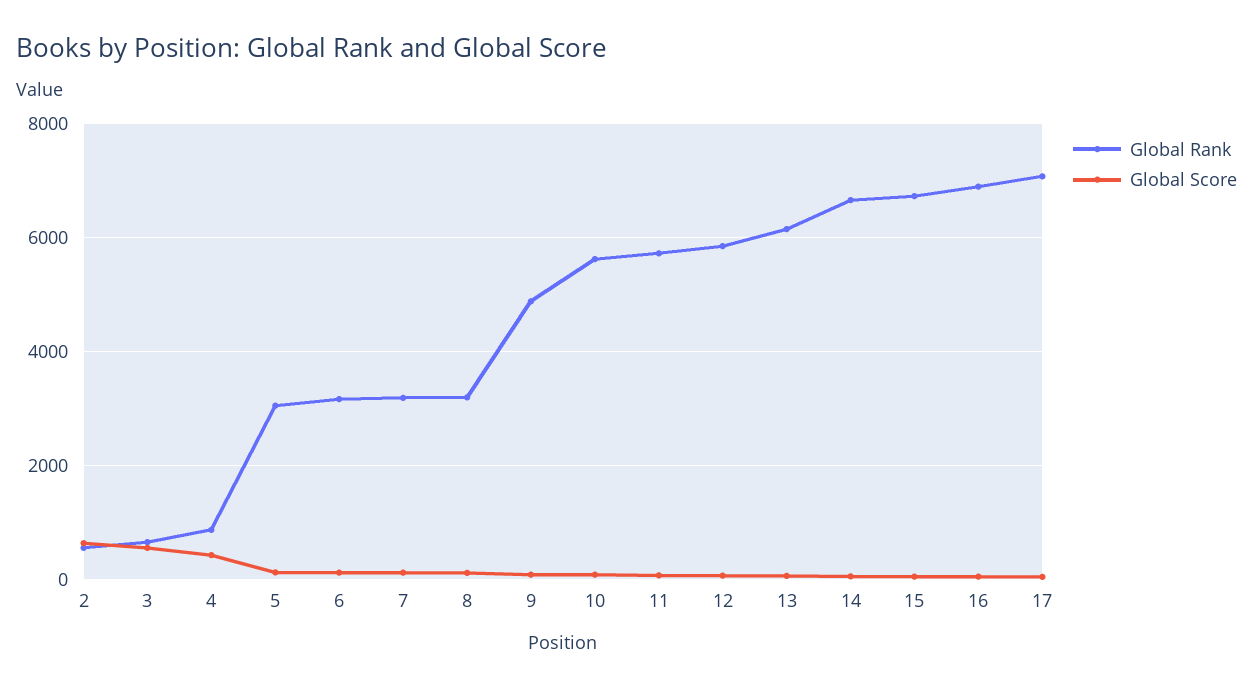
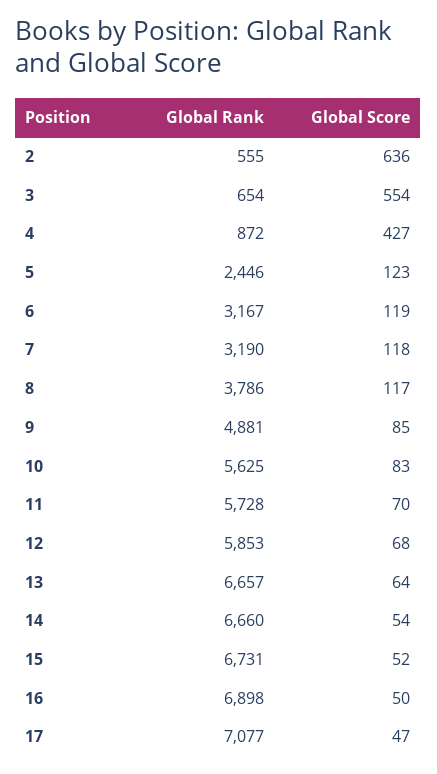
  {
    "Global Rank": {
      "2": 555,
      "3": 654,
      "4": 872,
-     "5": 3000,
+     "5": 2446,
      "6": 3167,
      "7": 3190,
-     "8": 3200,
+     "8": 3786,
      "9": 4881,
      "10": 5625,
      "11": 5728,
      "12": 5853,
-     "13": 6200,
+     "13": 6657,
      "14": 6660,
      "15": 6731,
      "16": 6898,
      "17": 7077
    },
    "Global Score": {
      "2": 636,
      "3": 554,
      "4": 427,
      "5": 123,
      "6": 119,
      "7": 118,
      "8": 117,
      "9": 85,
      "10": 83,
      "11": 70,
      "12": 68,
      "13": 64,
      "14": 54,
      "15": 52,
      "16": 50,
      "17": 47
    }
  }

